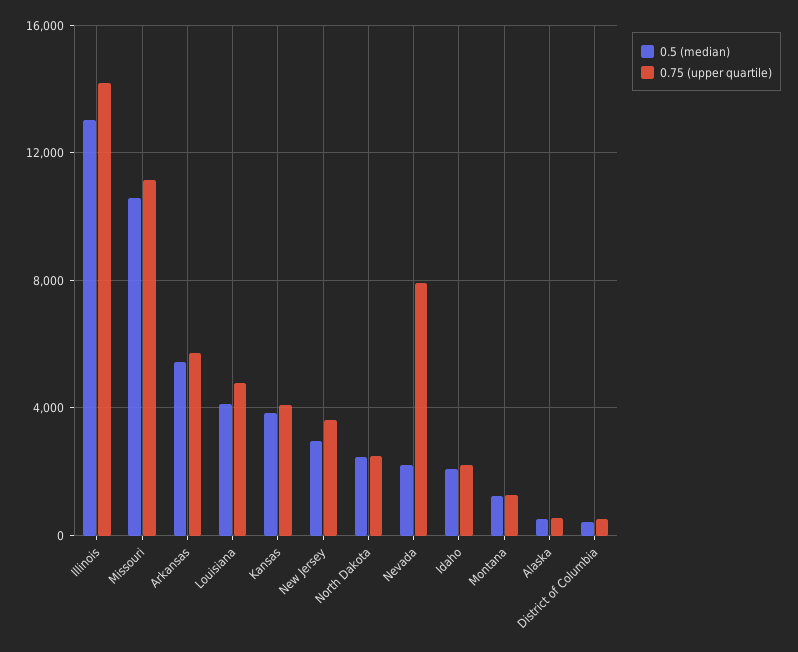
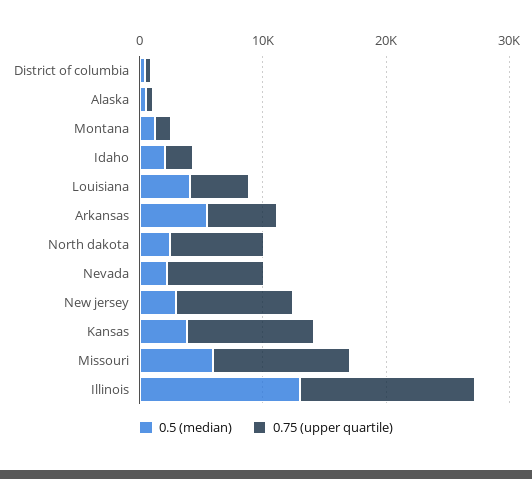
  {
    "0.5 (median)": {
      "Illinois": 13000,
-     "Missouri": 10500,
+     "Missouri": 6000,
      "Arkansas": 5500,
      "Louisiana": 4000,
      "Kansas": 4000,
      "New Jersey": 3000,
      "North Dakota": 2500,
      "Nevada": 2000,
      "Idaho": 2000,
      "Montana": 1000,
      "Alaska": 500,
      "District of Columbia": 500
    },
    "0.75 (upper quartile)": {
      "Illinois": 14000,
      "Missouri": 11000,
      "Arkansas": 5500,
      "Louisiana": 5000,
-     "Kansas": 4000,
+     "Kansas": 10000,
-     "New Jersey": 3500,
+     "New Jersey": 10000,
-     "North Dakota": 2500,
+     "North Dakota": 8000,
      "Nevada": 8000,
      "Idaho": 2000,
      "Montana": 1500,
      "Alaska": 500,
      "District of Columbia": 500
    }
  }

